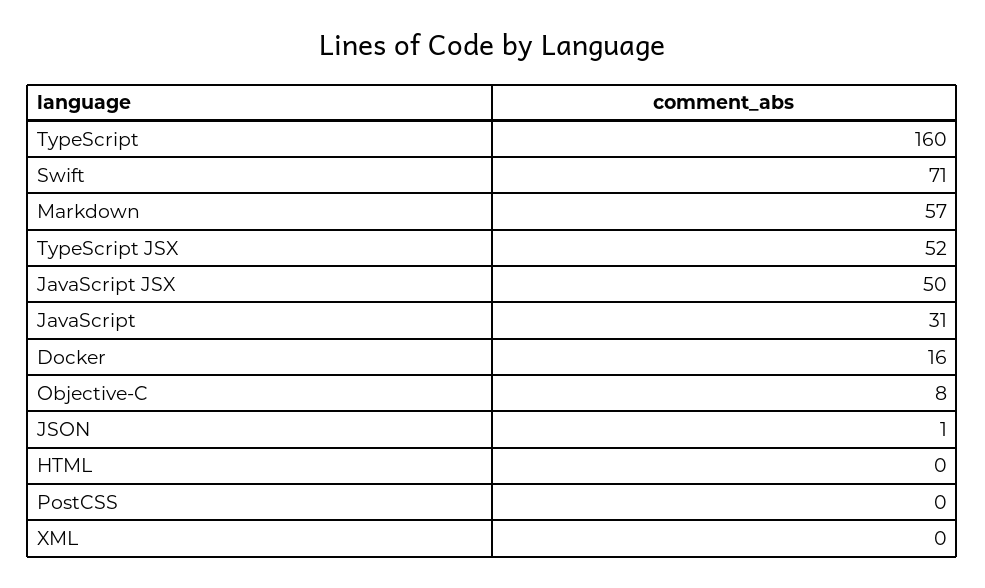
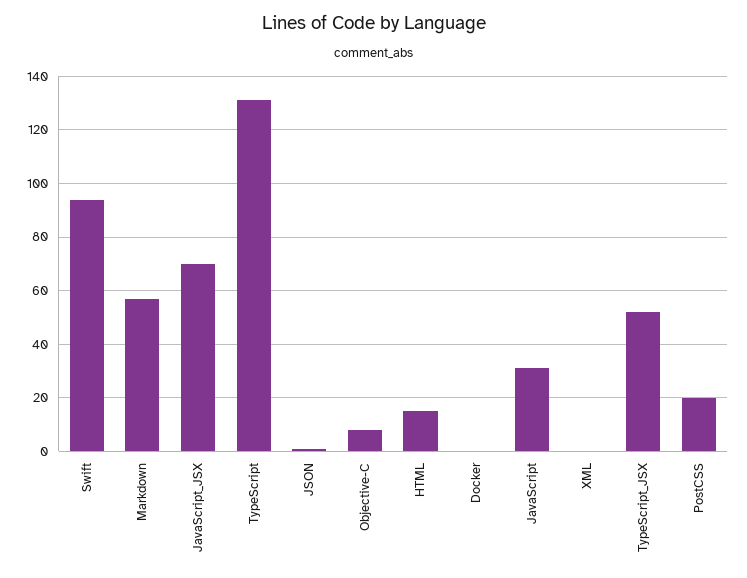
  {
-   "TypeScript": 160,
+   "TypeScript": 130,
-   "Swift": 71,
+   "Swift": 95,
    "Markdown": 57,
    "TypeScript JSX": 52,
-   "JavaScript JSX": 50,
+   "JavaScript JSX": 70,
    "JavaScript": 31,
-   "Docker": 16,
+   "Docker": 0,
    "Objective-C": 8,
    "JSON": 1,
-   "HTML": 0,
+   "HTML": 15,
-   "PostCSS": 0,
+   "PostCSS": 20,
    "XML": 0
  }

